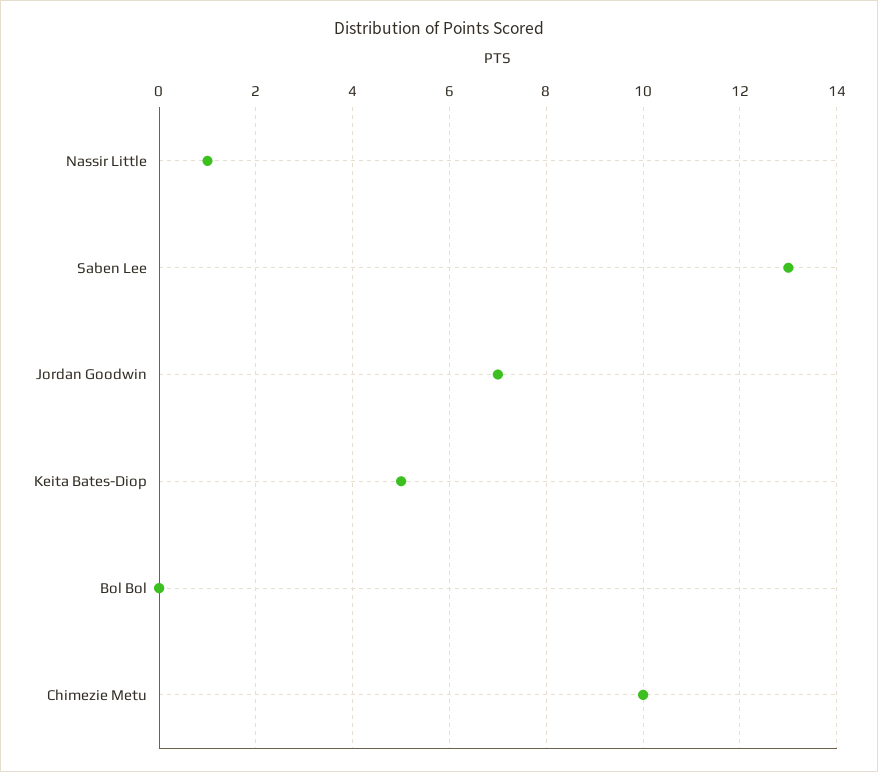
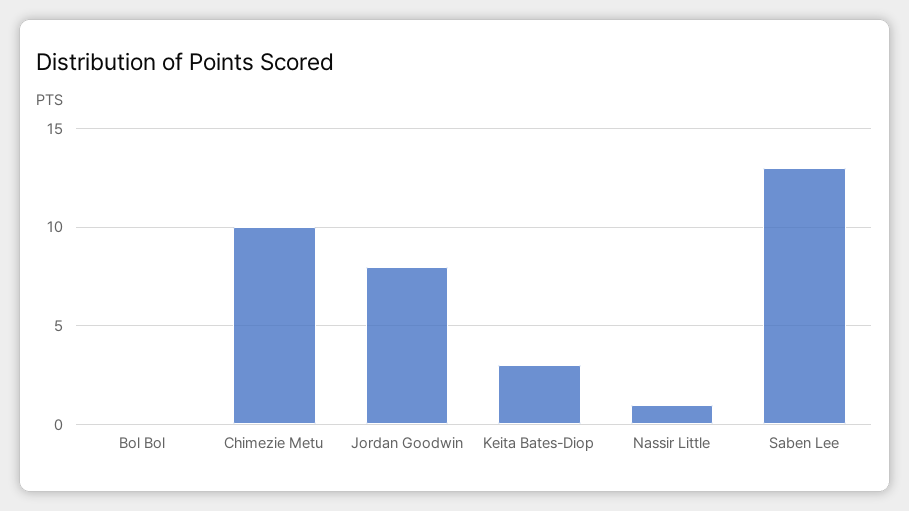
  {
    "Nassir Little": 1,
    "Saben Lee": 13,
-   "Jordan Goodwin": 7,
+   "Jordan Goodwin": 8,
-   "Keita Bates-Diop": 5,
+   "Keita Bates-Diop": 3,
    "Bol Bol": 0,
    "Chimezie Metu": 10
  }

